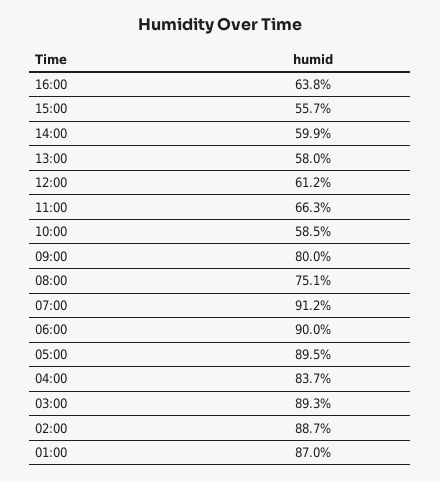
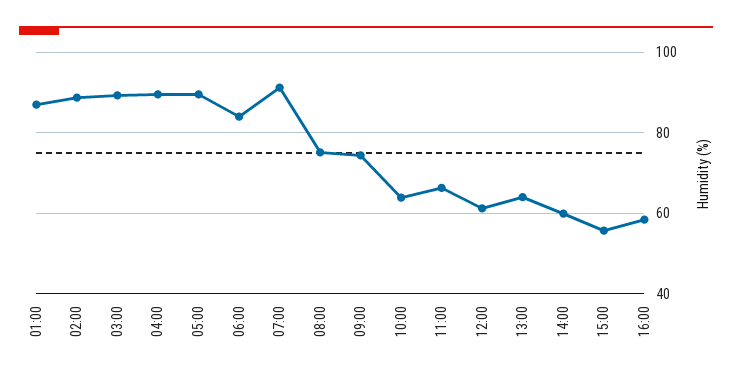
  {
-   "16:00": 63.8,
+   "16:00": 58,
    "15:00": 55.7,
    "14:00": 59.9,
-   "13:00": 58,
+   "13:00": 64,
    "12:00": 61.2,
    "11:00": 66.3,
-   "10:00": 58.5,
+   "10:00": 64,
-   "09:00": 80,
+   "09:00": 74,
    "08:00": 75.1,
    "07:00": 91.2,
-   "06:00": 90,
+   "06:00": 84,
    "05:00": 89.5,
-   "04:00": 83.7,
+   "04:00": 90,
    "03:00": 89.3,
    "02:00": 88.7,
    "01:00": 87
  }

